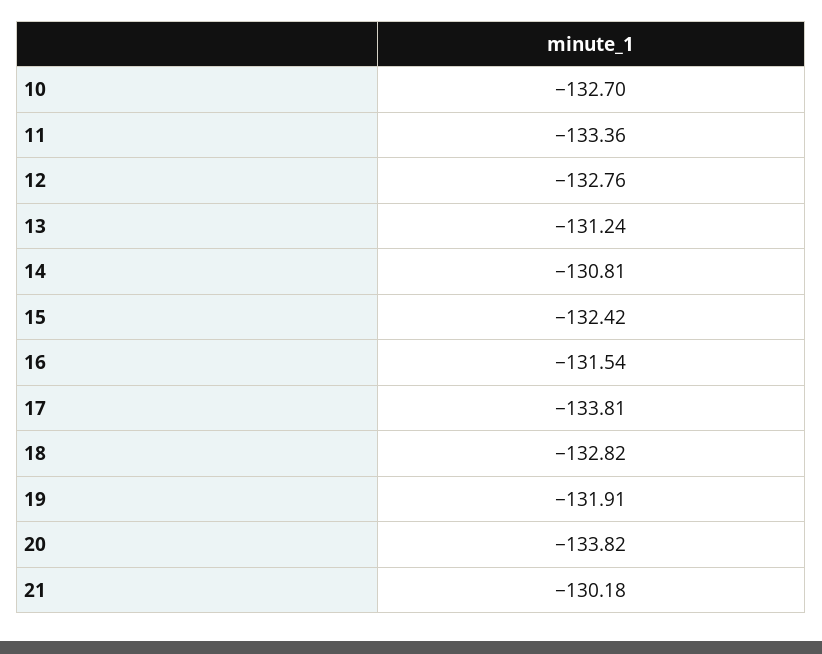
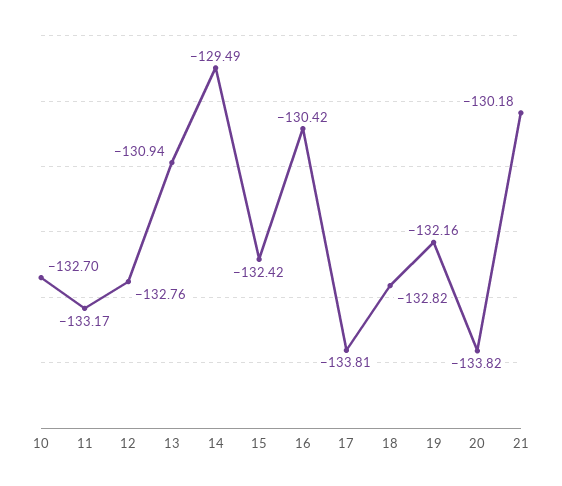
  {
    "10": -132.7,
-   "11": -133.36,
+   "11": -133.17,
    "12": -132.76,
-   "13": -131.24,
+   "13": -130.94,
-   "14": -130.81,
+   "14": -129.49,
    "15": -132.42,
-   "16": -131.54,
+   "16": -130.42,
    "17": -133.81,
    "18": -132.82,
-   "19": -131.91,
+   "19": -132.16,
    "20": -133.82,
    "21": -130.18
  }

